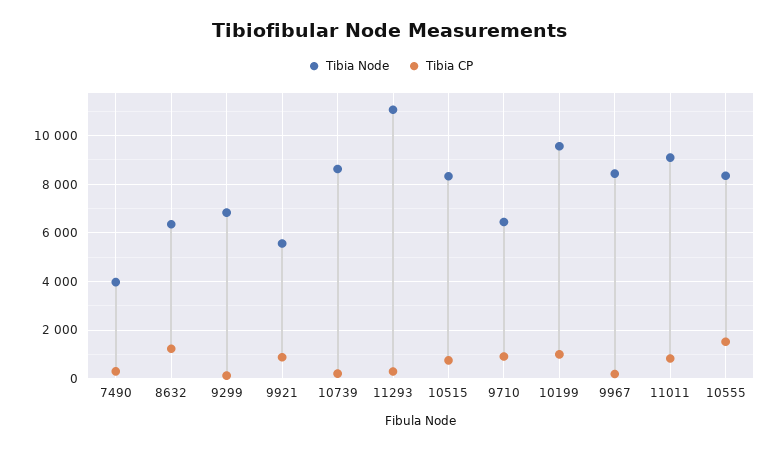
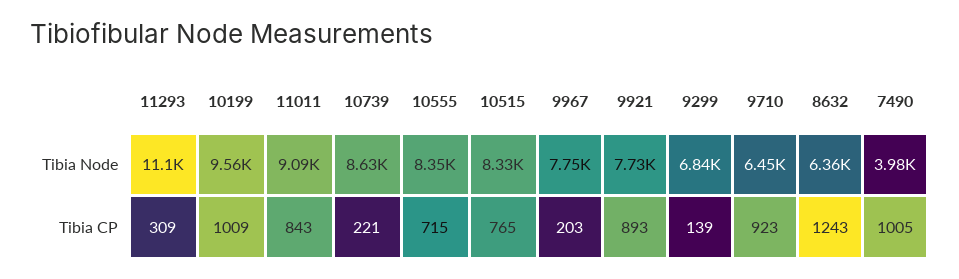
  {
    "Tibia Node": {
      "7490": 3980,
      "8632": 6360,
      "9299": 6840,
-     "9921": 5500,
+     "9921": 7730,
      "10739": 8630,
      "11293": 11100,
      "10515": 8330,
      "9710": 6450,
      "10199": 9560,
-     "9967": 8500,
+     "9967": 7750,
      "11011": 9090,
      "10555": 8350
    },
    "Tibia CP": {
-     "7490": 250,
+     "7490": 1005,
      "8632": 1243,
      "9299": 139,
      "9921": 893,
      "10739": 221,
      "11293": 309,
      "10515": 765,
      "9710": 923,
      "10199": 1009,
      "9967": 203,
      "11011": 843,
-     "10555": 1500
+     "10555": 715
    }
  }

